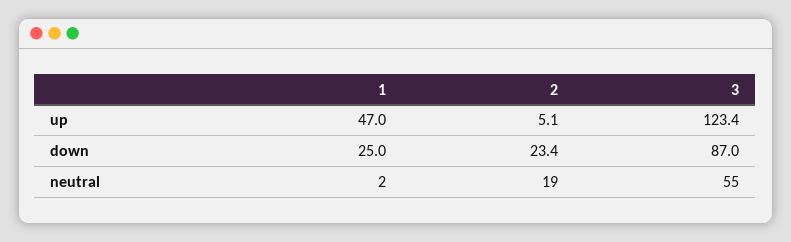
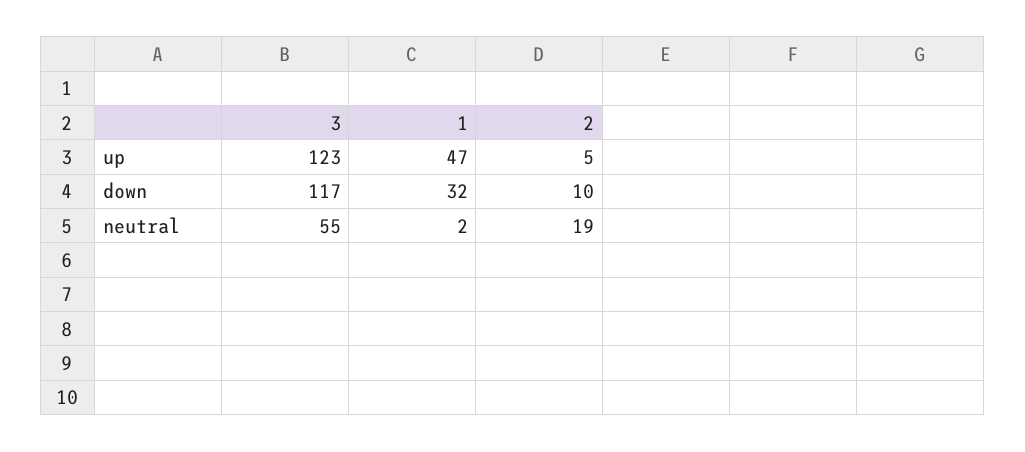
  {
    "1": {
      "up": 47,
-     "down": 25,
+     "down": 32,
      "neutral": 2
    },
    "2": {
      "up": 5.1,
-     "down": 23.4,
+     "down": 10,
      "neutral": 19
    },
    "3": {
      "up": 123.4,
-     "down": 87,
+     "down": 117,
      "neutral": 55
    }
  }

